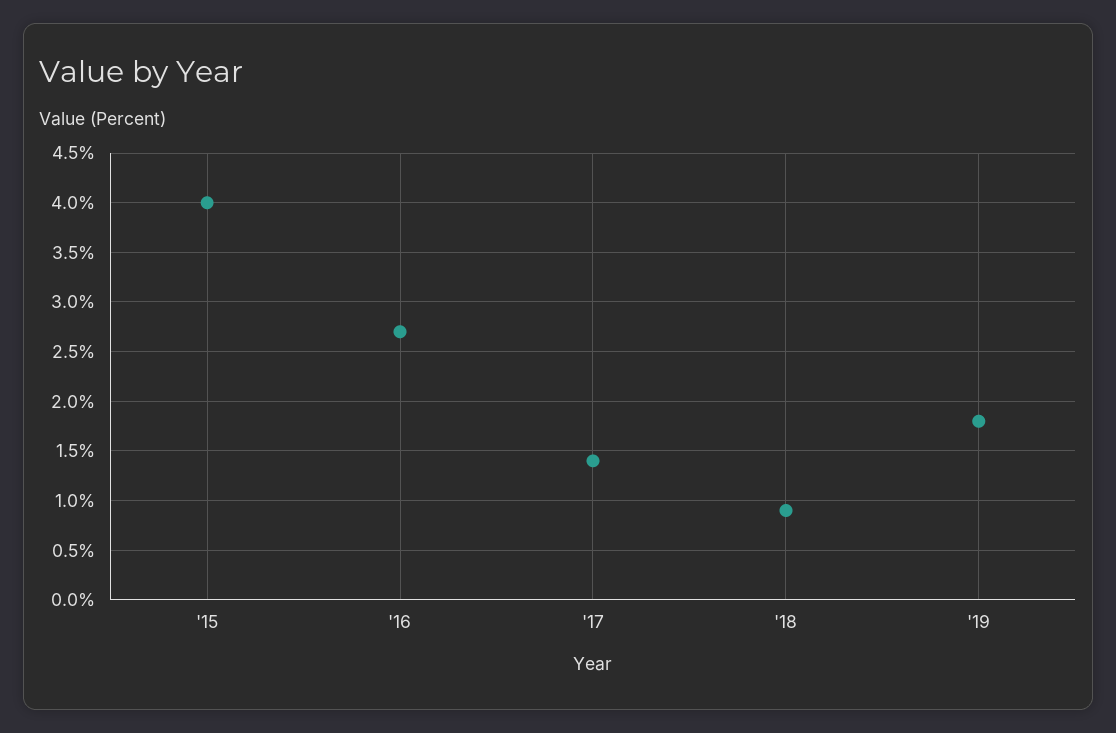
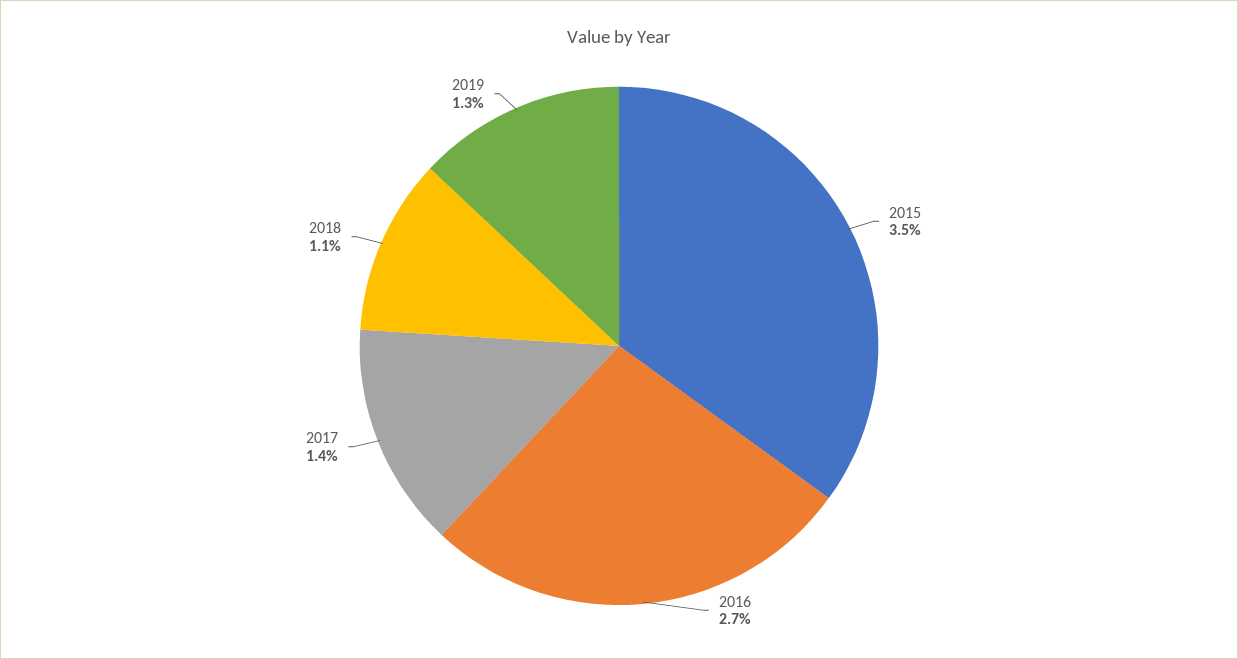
  {
-   "'15": 4,
+   "'15": 3.5,
    "'16": 2.7,
    "'17": 1.4,
-   "'18": 0.9,
+   "'18": 1.1,
-   "'19": 1.8
+   "'19": 1.3
  }

